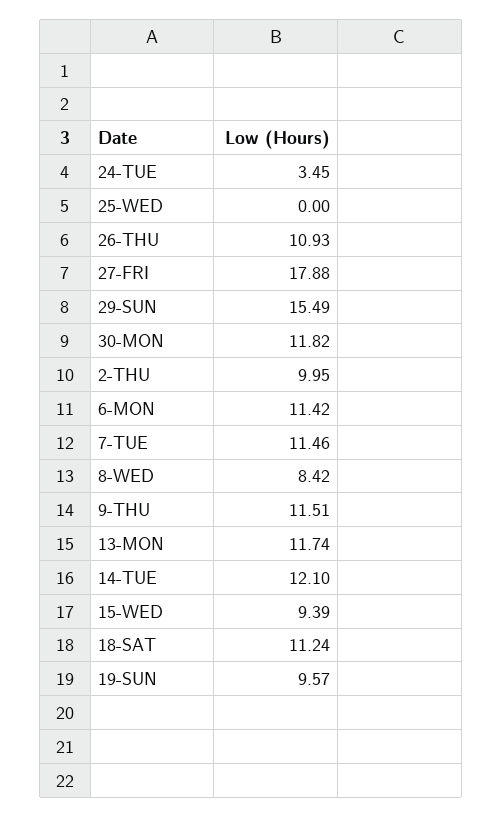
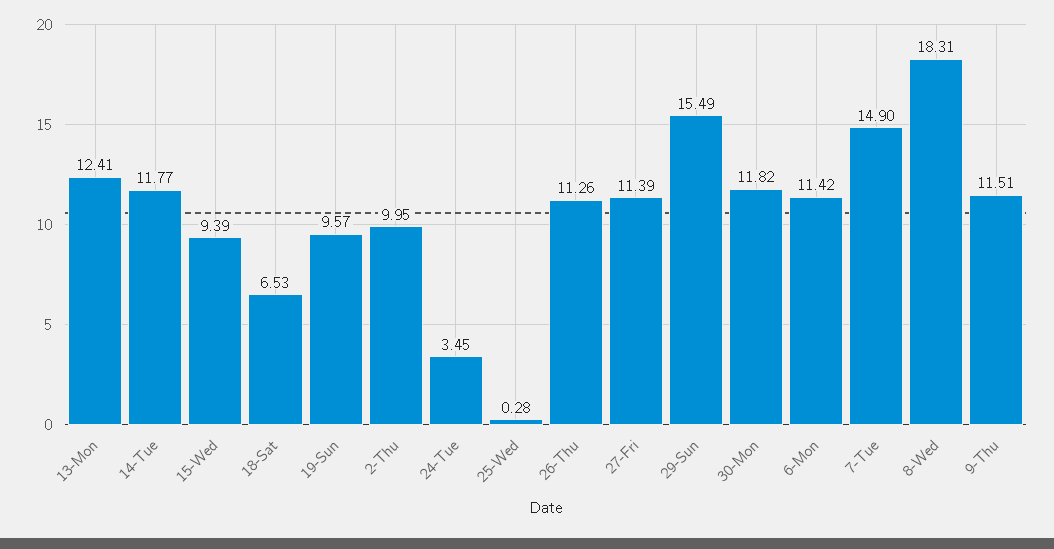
  {
    "24-TUE": 3.45,
-   "25-WED": 0,
+   "25-WED": 0.28,
-   "26-THU": 10.93,
+   "26-THU": 11.26,
-   "27-FRI": 17.88,
+   "27-FRI": 11.39,
    "29-SUN": 15.49,
    "30-MON": 11.82,
    "2-THU": 9.95,
    "6-MON": 11.42,
-   "7-TUE": 11.46,
+   "7-TUE": 14.9,
-   "8-WED": 8.42,
+   "8-WED": 18.31,
    "9-THU": 11.51,
-   "13-MON": 11.74,
+   "13-MON": 12.41,
-   "14-TUE": 12.1,
+   "14-TUE": 11.77,
    "15-WED": 9.39,
-   "18-SAT": 11.24,
+   "18-SAT": 6.53,
    "19-SUN": 9.57
  }

